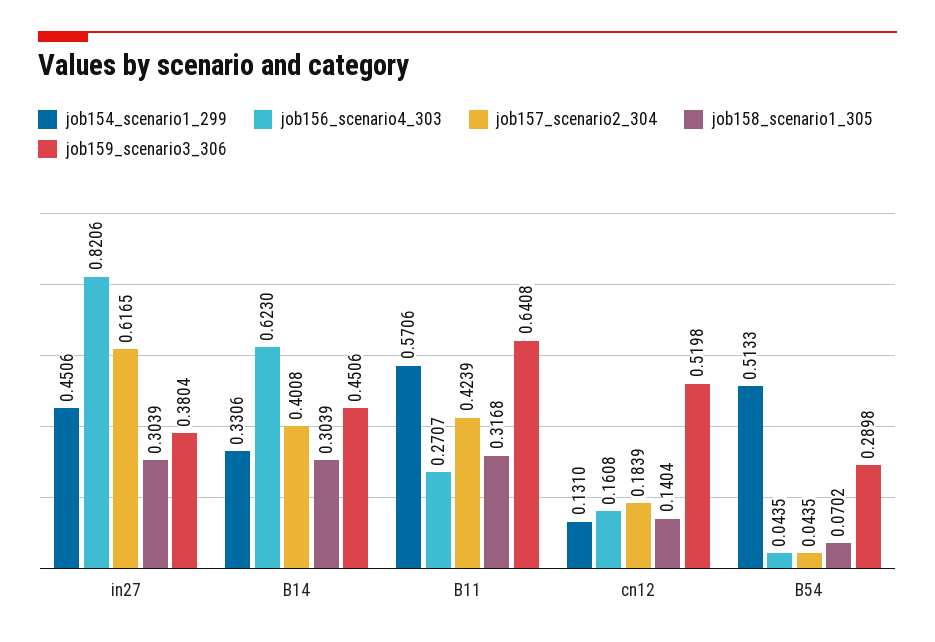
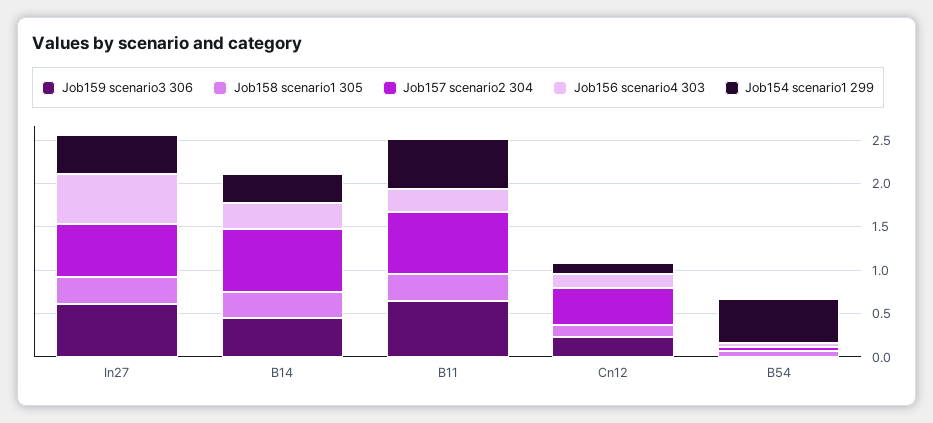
  {
    "job154_scenario1_299": {
      "in27": 0.4506,
      "B14": 0.3306,
      "B11": 0.5706,
      "cn12": 0.131,
      "B54": 0.5133
    },
    "job156_scenario4_303": {
-     "in27": 0.8206,
+     "in27": 0.6,
-     "B14": 0.623,
+     "B14": 0.3,
      "B11": 0.2707,
      "cn12": 0.1608,
      "B54": 0.0435
    },
    "job157_scenario2_304": {
      "in27": 0.6165,
-     "B14": 0.4008,
+     "B14": 0.7,
-     "B11": 0.4239,
+     "B11": 0.7,
-     "cn12": 0.1839,
+     "cn12": 0.4,
      "B54": 0.0435
    },
    "job158_scenario1_305": {
      "in27": 0.3039,
      "B14": 0.3039,
      "B11": 0.3168,
      "cn12": 0.1404,
      "B54": 0.0702
    },
    "job159_scenario3_306": {
-     "in27": 0.3804,
+     "in27": 0.6,
      "B14": 0.4506,
      "B11": 0.6408,
-     "cn12": 0.5198,
+     "cn12": 0.2,
-     "B54": 0.2898
+     "B54": 0
    }
  }

